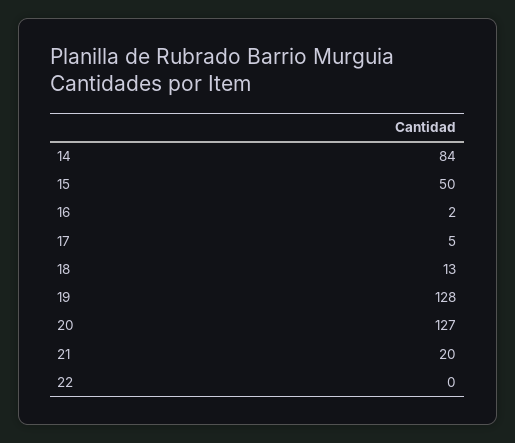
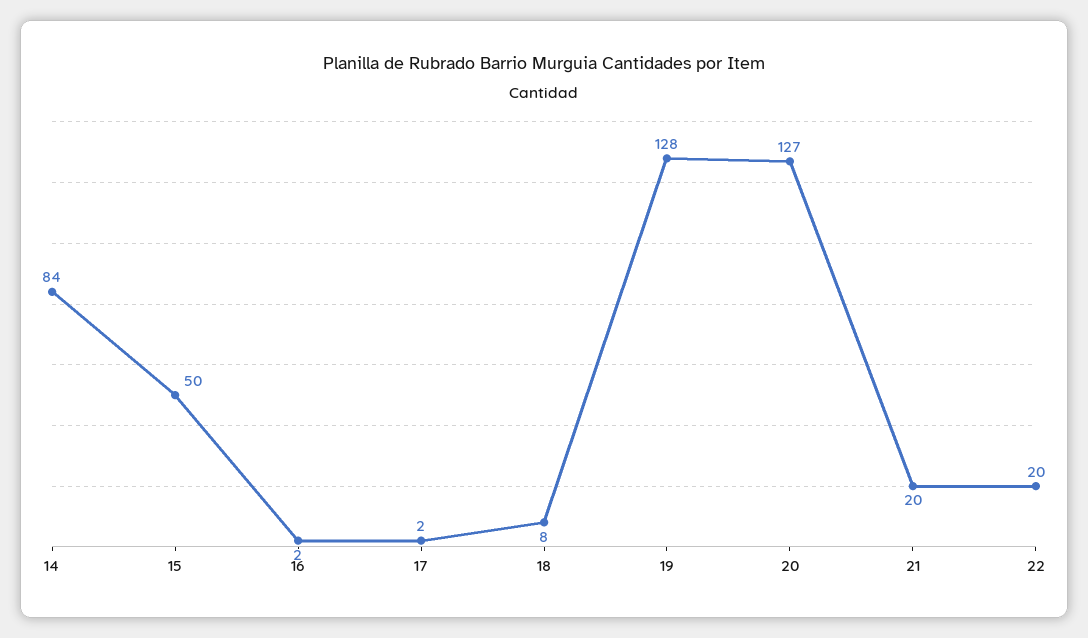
  {
    "14": 84,
    "15": 50,
    "16": 2,
-   "17": 5,
+   "17": 2,
-   "18": 13,
+   "18": 8,
    "19": 128,
    "20": 127,
    "21": 20,
-   "22": 0
+   "22": 20
  }

